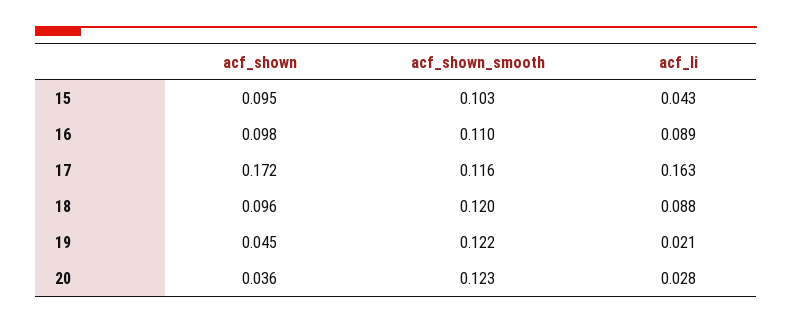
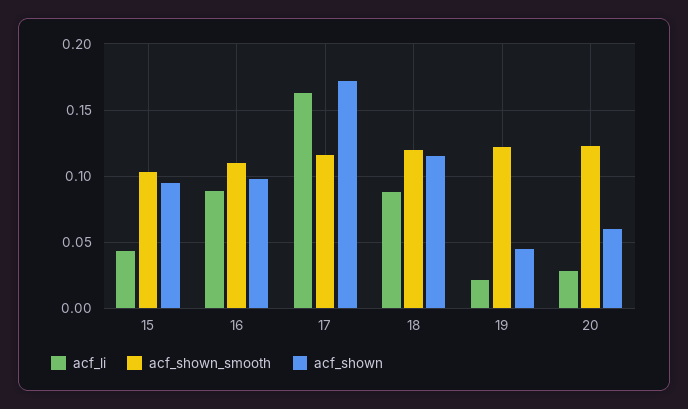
  {
    "acf_shown": {
      "15": 0.095,
      "16": 0.098,
      "17": 0.172,
-     "18": 0.096,
+     "18": 0.115,
      "19": 0.045,
-     "20": 0.036
+     "20": 0.06
    },
    "acf_shown_smooth": {
      "15": 0.103,
      "16": 0.11,
      "17": 0.116,
      "18": 0.12,
      "19": 0.122,
      "20": 0.123
    },
    "acf_li": {
      "15": 0.043,
      "16": 0.089,
      "17": 0.163,
      "18": 0.088,
      "19": 0.021,
      "20": 0.028
    }
  }

